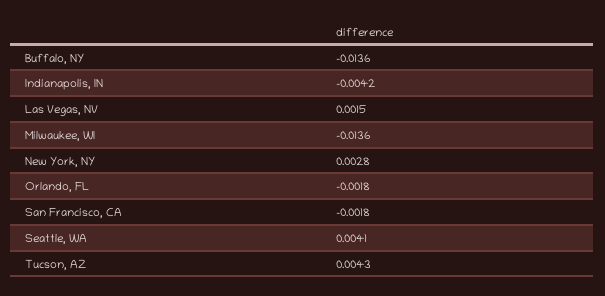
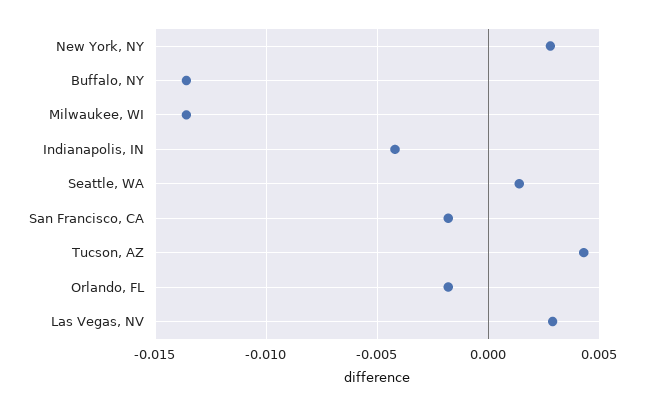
  {
    "Buffalo, NY": -0.0136,
    "Indianapolis, IN": -0.0042,
-   "Las Vegas, NV": 0.0015,
+   "Las Vegas, NV": 0.003,
    "Milwaukee, WI": -0.0136,
    "New York, NY": 0.0028,
    "Orlando, FL": -0.0018,
    "San Francisco, CA": -0.0018,
-   "Seattle, WA": 0.0041,
+   "Seattle, WA": 0.0015,
    "Tucson, AZ": 0.0043
  }

